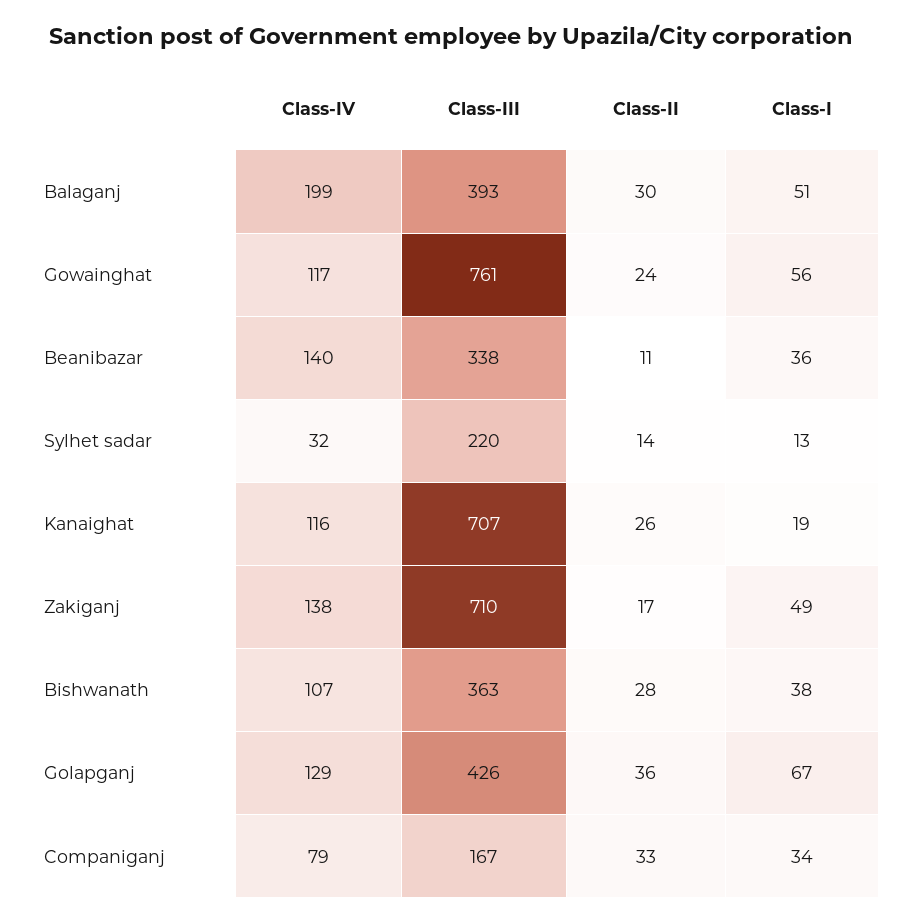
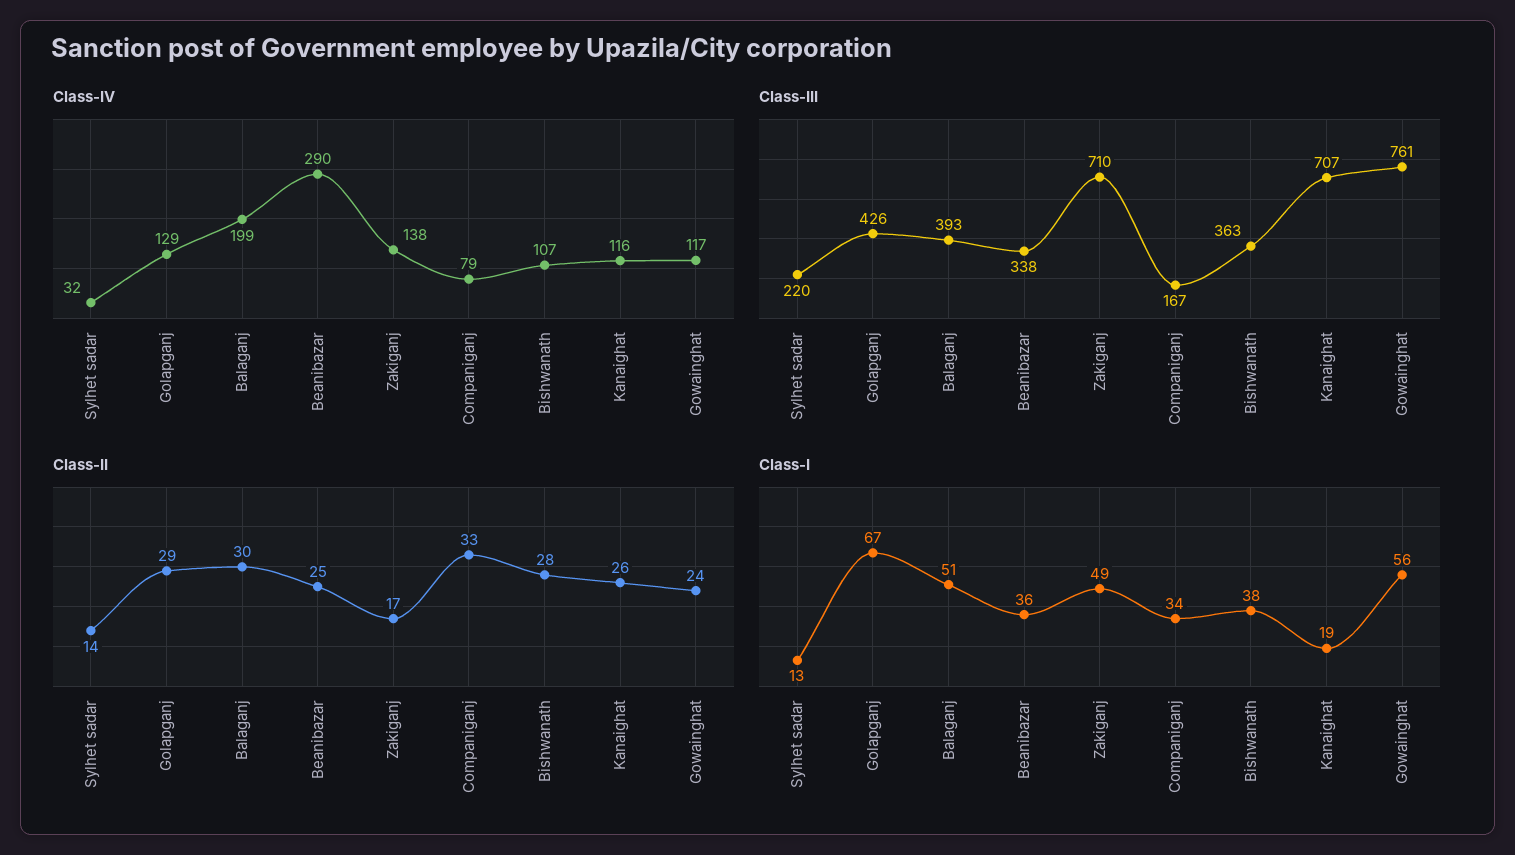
  {
    "Class-IV": {
      "Balaganj": 199,
      "Gowainghat": 117,
-     "Beanibazar": 140,
+     "Beanibazar": 290,
      "Sylhet sadar": 32,
      "Kanaighat": 116,
      "Zakiganj": 138,
      "Bishwanath": 107,
      "Golapganj": 129,
      "Companiganj": 79
    },
    "Class-III": {
      "Balaganj": 393,
      "Gowainghat": 761,
      "Beanibazar": 338,
      "Sylhet sadar": 220,
      "Kanaighat": 707,
      "Zakiganj": 710,
      "Bishwanath": 363,
      "Golapganj": 426,
      "Companiganj": 167
    },
    "Class-II": {
      "Balaganj": 30,
      "Gowainghat": 24,
-     "Beanibazar": 11,
+     "Beanibazar": 25,
      "Sylhet sadar": 14,
      "Kanaighat": 26,
      "Zakiganj": 17,
      "Bishwanath": 28,
-     "Golapganj": 36,
+     "Golapganj": 29,
      "Companiganj": 33
    },
    "Class-I": {
      "Balaganj": 51,
      "Gowainghat": 56,
      "Beanibazar": 36,
      "Sylhet sadar": 13,
      "Kanaighat": 19,
      "Zakiganj": 49,
      "Bishwanath": 38,
      "Golapganj": 67,
      "Companiganj": 34
    }
  }

